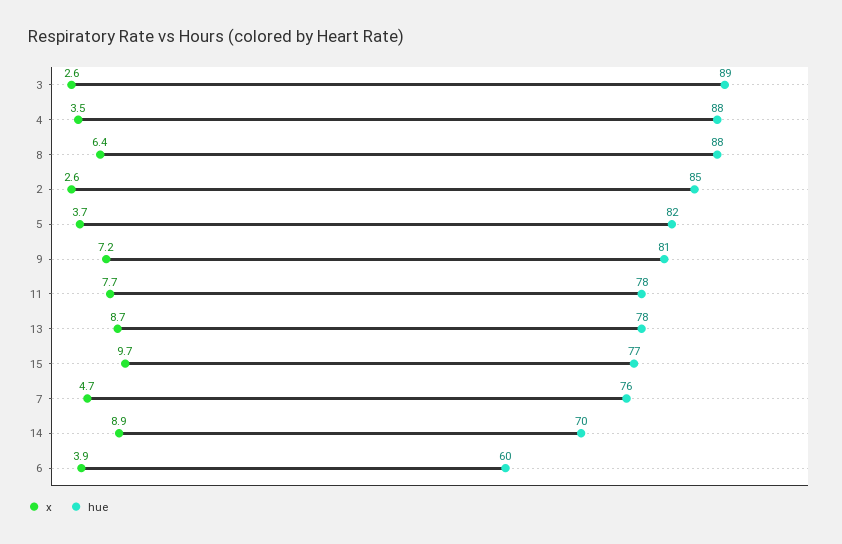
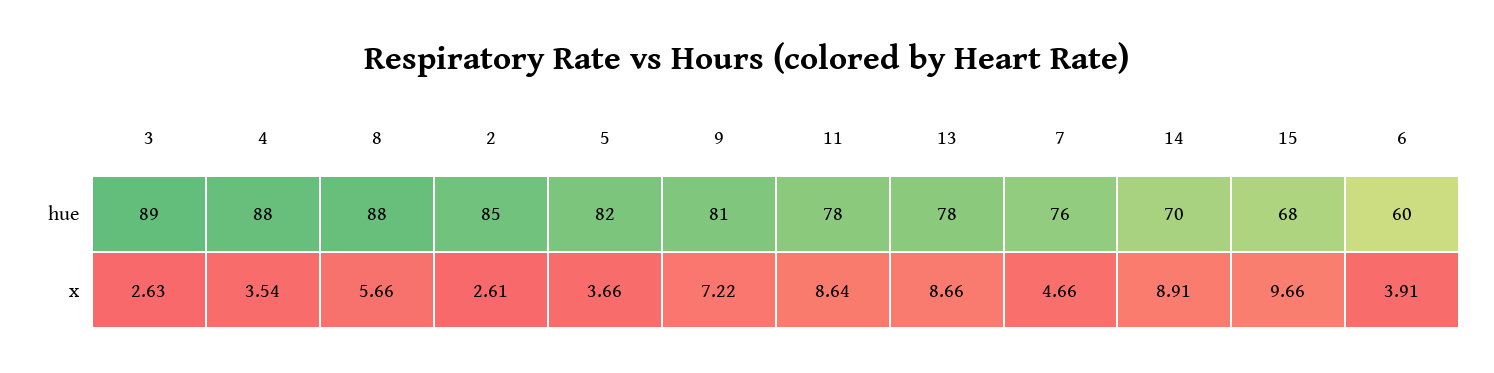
  {
    "x": {
      "3": 2.63,
      "4": 3.54,
-     "8": 6.4,
+     "8": 5.66,
      "2": 2.61,
      "5": 3.66,
      "9": 7.22,
-     "11": 7.7,
+     "11": 8.64,
      "13": 8.66,
      "15": 9.66,
      "7": 4.66,
      "14": 8.91,
      "6": 3.91
    },
    "hue": {
      "3": 89,
      "4": 88,
      "8": 88,
      "2": 85,
      "5": 82,
      "9": 81,
      "11": 78,
      "13": 78,
-     "15": 77,
+     "15": 68,
      "7": 76,
      "14": 70,
      "6": 60
    }
  }

